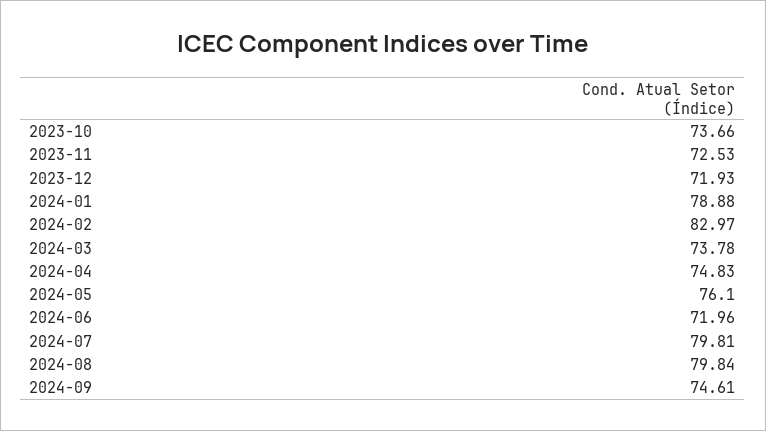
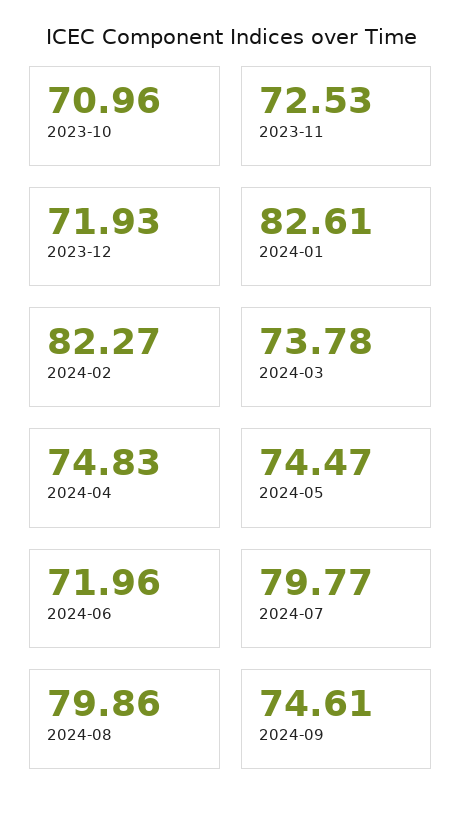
  {
-   "2023-10": 73.66,
+   "2023-10": 70.96,
    "2023-11": 72.53,
    "2023-12": 71.93,
-   "2024-01": 78.88,
+   "2024-01": 82.61,
-   "2024-02": 82.97,
+   "2024-02": 82.27,
    "2024-03": 73.78,
    "2024-04": 74.83,
-   "2024-05": 76.1,
+   "2024-05": 74.47,
    "2024-06": 71.96,
-   "2024-07": 79.81,
+   "2024-07": 79.77,
-   "2024-08": 79.84,
+   "2024-08": 79.86,
    "2024-09": 74.61
  }

